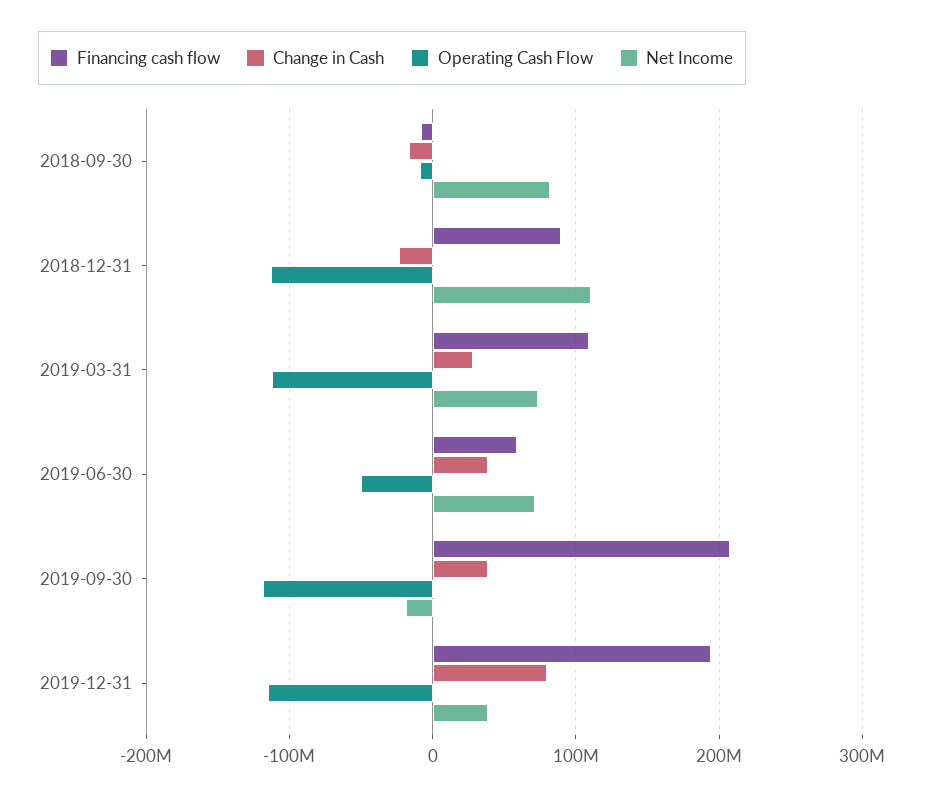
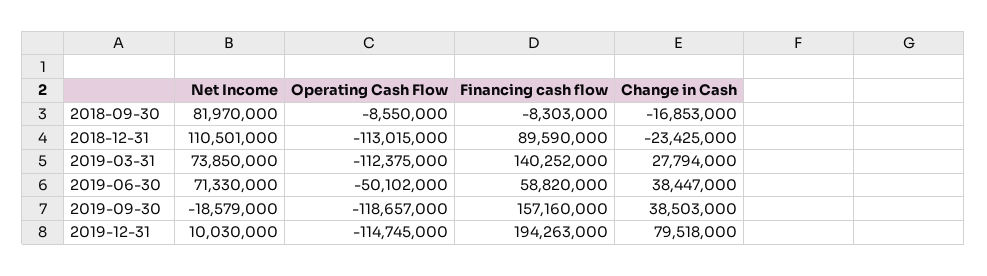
  {
    "Financing cash flow": {
      "2018-09-30": -8303000,
      "2018-12-31": 89590000,
-     "2019-03-31": 110000000,
+     "2019-03-31": 140252000,
      "2019-06-30": 58820000,
-     "2019-09-30": 210000000,
+     "2019-09-30": 157160000,
      "2019-12-31": 194263000
    },
    "Change in Cash": {
      "2018-09-30": -16853000,
      "2018-12-31": -23425000,
      "2019-03-31": 27794000,
      "2019-06-30": 38447000,
      "2019-09-30": 38503000,
      "2019-12-31": 79518000
    },
    "Operating Cash Flow": {
      "2018-09-30": -8550000,
      "2018-12-31": -113015000,
      "2019-03-31": -112375000,
      "2019-06-30": -50102000,
      "2019-09-30": -118657000,
      "2019-12-31": -114745000
    },
    "Net Income": {
      "2018-09-30": 81970000,
      "2018-12-31": 110501000,
      "2019-03-31": 73850000,
      "2019-06-30": 71330000,
      "2019-09-30": -18579000,
-     "2019-12-31": 40000000
+     "2019-12-31": 10030000
    }
  }

